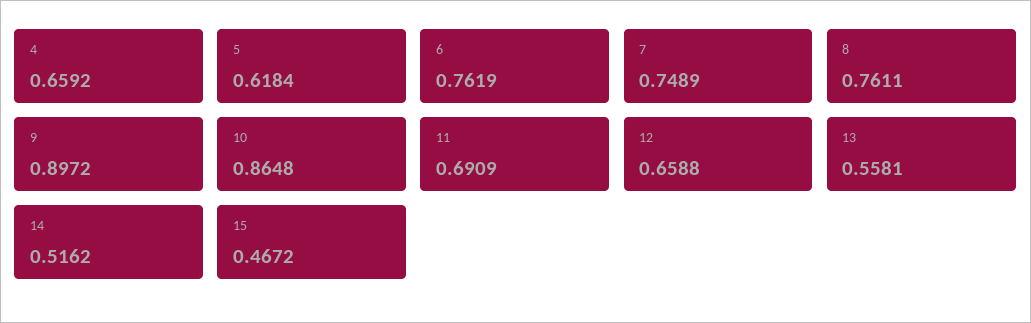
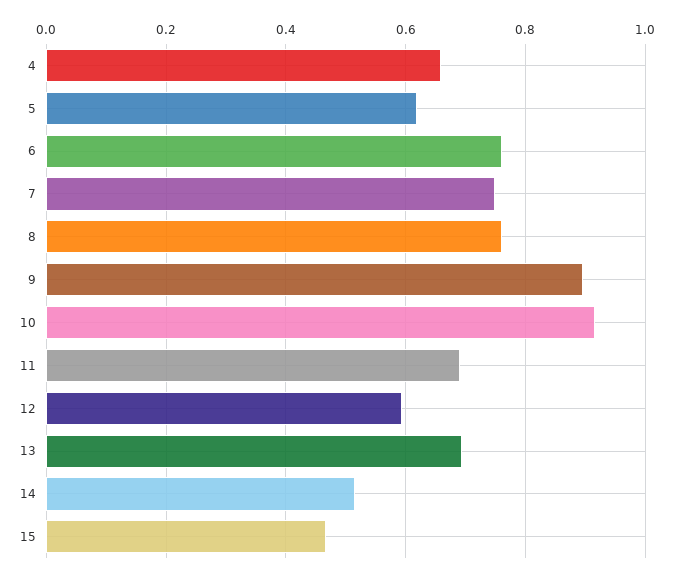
  {
    "4": 0.6592,
    "5": 0.6184,
    "6": 0.7619,
    "7": 0.7489,
    "8": 0.7611,
    "9": 0.8972,
-   "10": 0.8648,
+   "10": 0.92,
    "11": 0.6909,
-   "12": 0.6588,
+   "12": 0.6,
-   "13": 0.5581,
+   "13": 0.7,
    "14": 0.5162,
    "15": 0.4672
  }

